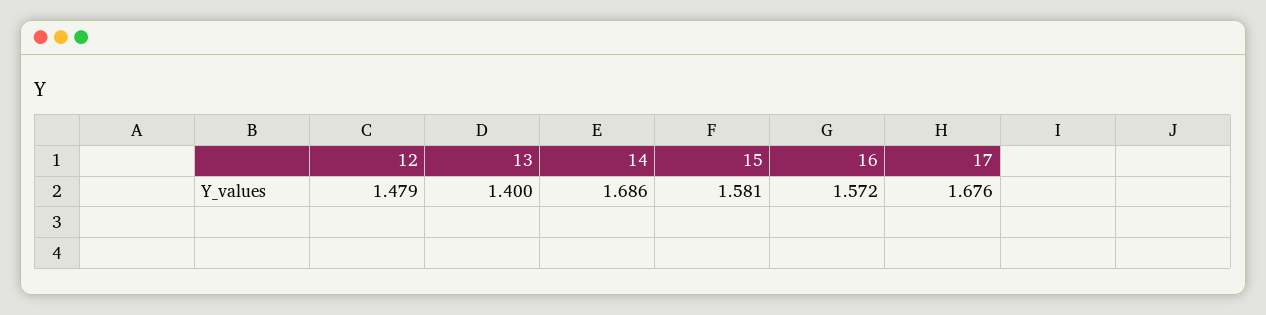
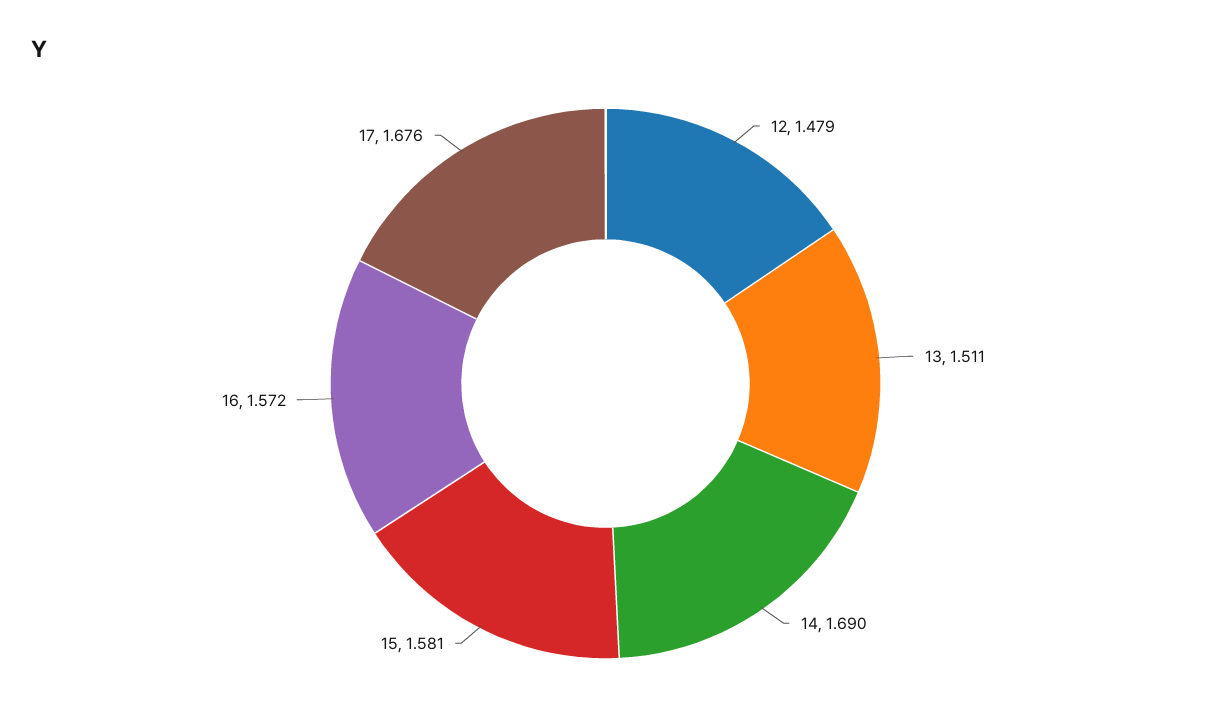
  {
    "12": 1.479,
-   "13": 1.4,
+   "13": 1.511,
-   "14": 1.686,
+   "14": 1.69,
    "15": 1.581,
    "16": 1.572,
    "17": 1.676
  }

